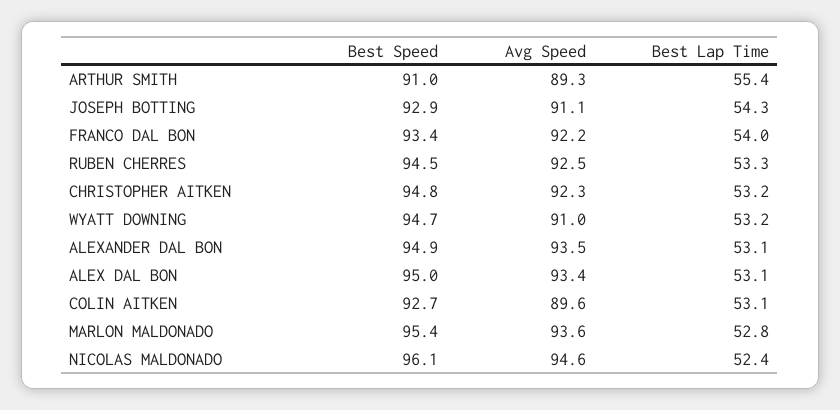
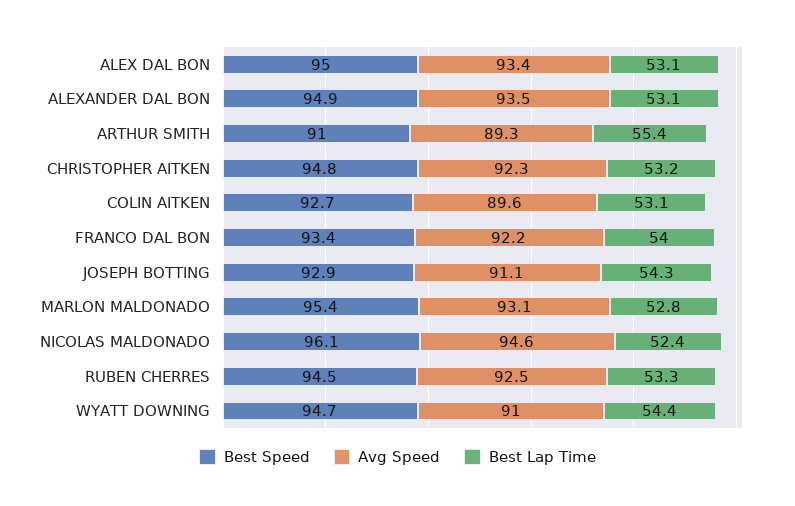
  {
    "Best Speed": {
      "ARTHUR SMITH": 91,
      "JOSEPH BOTTING": 92.9,
      "FRANCO DAL BON": 93.4,
      "RUBEN CHERRES": 94.5,
      "CHRISTOPHER AITKEN": 94.8,
      "WYATT DOWNING": 94.7,
      "ALEXANDER DAL BON": 94.9,
      "ALEX DAL BON": 95,
      "COLIN AITKEN": 92.7,
      "MARLON MALDONADO": 95.4,
      "NICOLAS MALDONADO": 96.1
    },
    "Avg Speed": {
      "ARTHUR SMITH": 89.3,
      "JOSEPH BOTTING": 91.1,
      "FRANCO DAL BON": 92.2,
      "RUBEN CHERRES": 92.5,
      "CHRISTOPHER AITKEN": 92.3,
      "WYATT DOWNING": 91,
      "ALEXANDER DAL BON": 93.5,
      "ALEX DAL BON": 93.4,
      "COLIN AITKEN": 89.6,
-     "MARLON MALDONADO": 93.6,
+     "MARLON MALDONADO": 93.1,
      "NICOLAS MALDONADO": 94.6
    },
    "Best Lap Time": {
      "ARTHUR SMITH": 55.4,
      "JOSEPH BOTTING": 54.3,
      "FRANCO DAL BON": 54,
      "RUBEN CHERRES": 53.3,
      "CHRISTOPHER AITKEN": 53.2,
-     "WYATT DOWNING": 53.2,
+     "WYATT DOWNING": 54.4,
      "ALEXANDER DAL BON": 53.1,
      "ALEX DAL BON": 53.1,
      "COLIN AITKEN": 53.1,
      "MARLON MALDONADO": 52.8,
      "NICOLAS MALDONADO": 52.4
    }
  }

